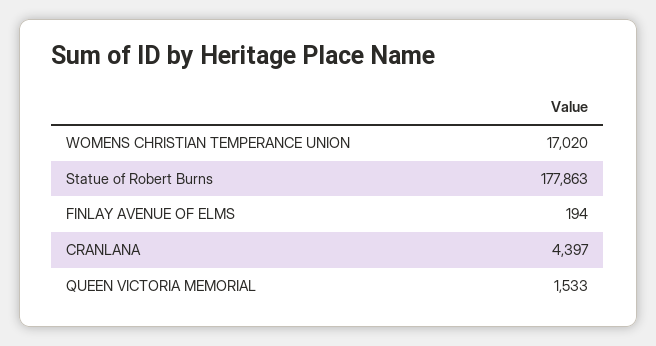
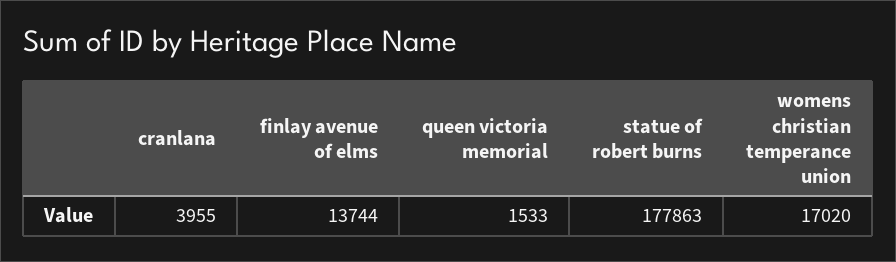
  {
    "WOMENS CHRISTIAN TEMPERANCE UNION": 17020,
    "Statue of Robert Burns": 177863,
-   "FINLAY AVENUE OF ELMS": 194,
+   "FINLAY AVENUE OF ELMS": 13744,
-   "CRANLANA": 4397,
+   "CRANLANA": 3955,
    "QUEEN VICTORIA MEMORIAL": 1533
  }

